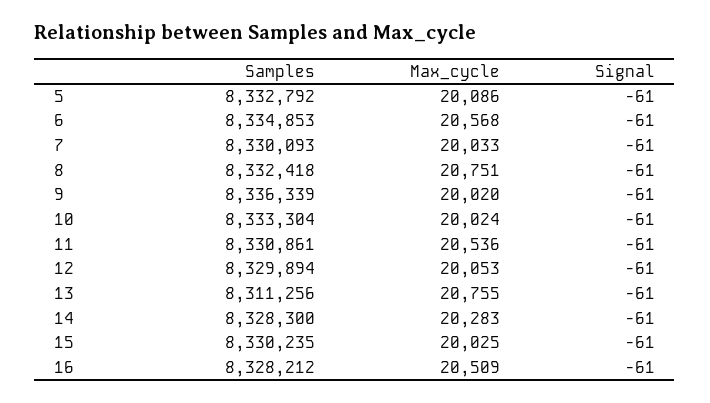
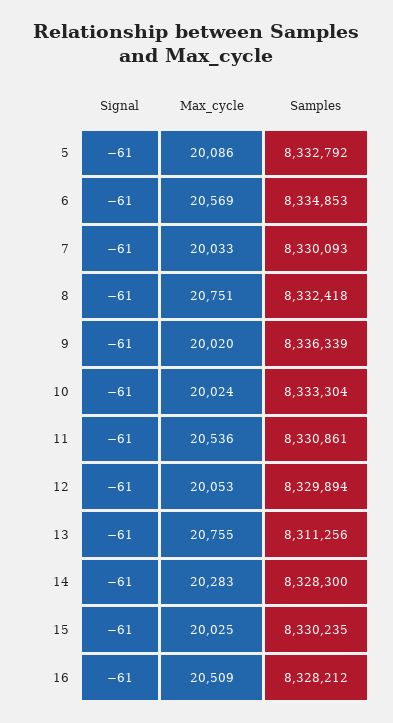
  {
    "Samples": {
      "5": 8332792,
      "6": 8334853,
      "7": 8330093,
      "8": 8332418,
      "9": 8336339,
      "10": 8333304,
      "11": 8330861,
      "12": 8329894,
      "13": 8311256,
      "14": 8328300,
      "15": 8330235,
      "16": 8328212
    },
    "Max_cycle": {
      "5": 20086,
-     "6": 20568,
+     "6": 20569,
      "7": 20033,
      "8": 20751,
      "9": 20020,
      "10": 20024,
      "11": 20536,
      "12": 20053,
      "13": 20755,
      "14": 20283,
      "15": 20025,
      "16": 20509
    },
    "Signal": {
      "5": -61,
      "6": -61,
      "7": -61,
      "8": -61,
      "9": -61,
      "10": -61,
      "11": -61,
      "12": -61,
      "13": -61,
      "14": -61,
      "15": -61,
      "16": -61
    }
  }

